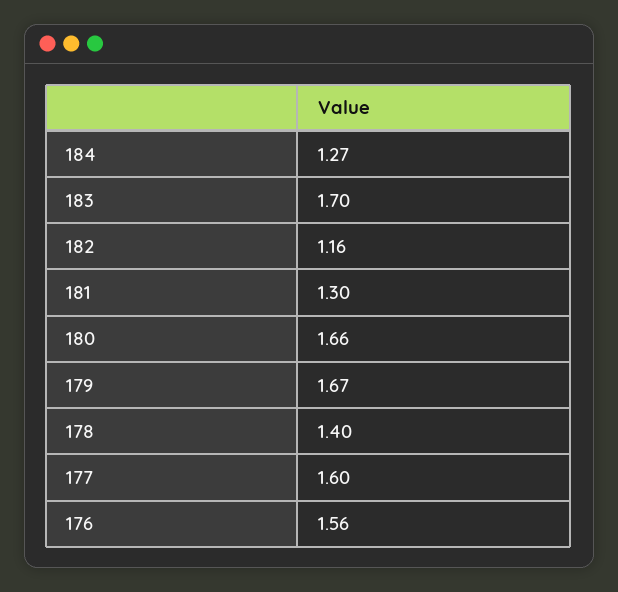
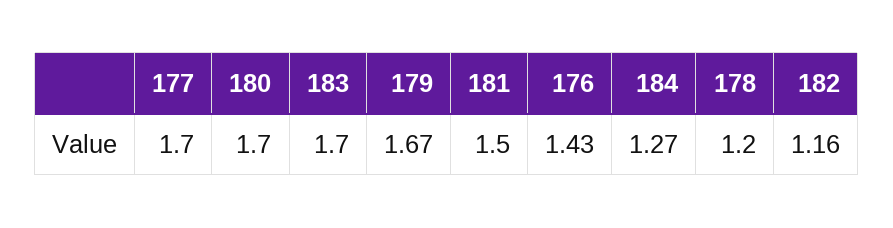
  {
    "184": 1.27,
    "183": 1.7,
    "182": 1.16,
-   "181": 1.3,
+   "181": 1.5,
-   "180": 1.66,
+   "180": 1.7,
    "179": 1.67,
-   "178": 1.4,
+   "178": 1.2,
-   "177": 1.6,
+   "177": 1.7,
-   "176": 1.56
+   "176": 1.43
  }

